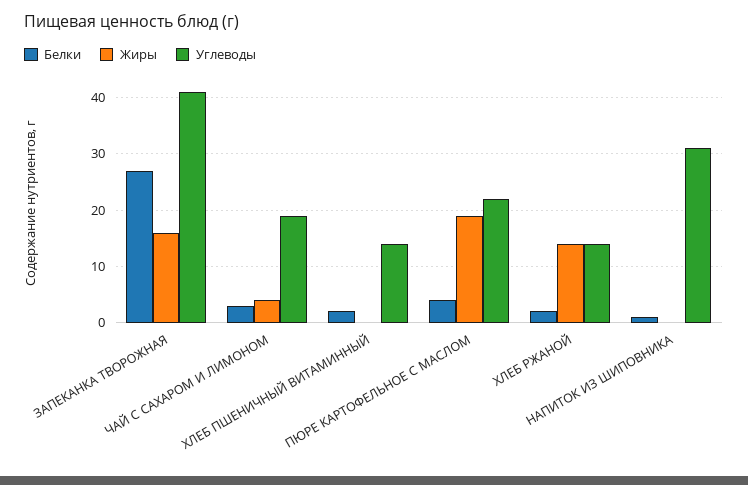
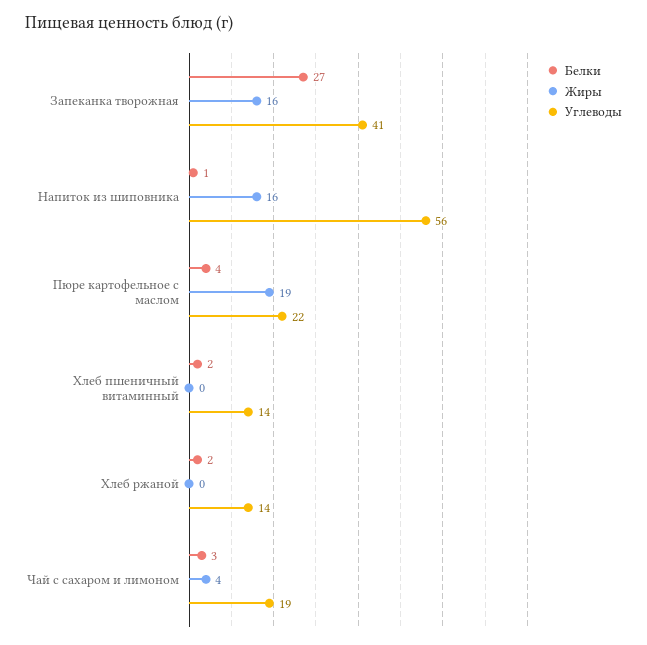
  {
    "Белки": {
      "ЗАПЕКАНКА ТВОРОЖНАЯ": 27,
      "ЧАЙ С САХАРОМ И ЛИМОНОМ": 3,
      "ХЛЕБ ПШЕНИЧНЫЙ ВИТАМИННЫЙ": 2,
      "ПЮРЕ КАРТОФЕЛЬНОЕ С МАСЛОМ": 4,
      "ХЛЕБ РЖАНОЙ": 2,
      "НАПИТОК ИЗ ШИПОВНИКА": 1
    },
    "Жиры": {
      "ЗАПЕКАНКА ТВОРОЖНАЯ": 16,
      "ЧАЙ С САХАРОМ И ЛИМОНОМ": 4,
      "ХЛЕБ ПШЕНИЧНЫЙ ВИТАМИННЫЙ": 0,
      "ПЮРЕ КАРТОФЕЛЬНОЕ С МАСЛОМ": 19,
-     "ХЛЕБ РЖАНОЙ": 15,
+     "ХЛЕБ РЖАНОЙ": 0,
-     "НАПИТОК ИЗ ШИПОВНИКА": 0
+     "НАПИТОК ИЗ ШИПОВНИКА": 16
    },
    "Углеводы": {
      "ЗАПЕКАНКА ТВОРОЖНАЯ": 41,
      "ЧАЙ С САХАРОМ И ЛИМОНОМ": 19,
      "ХЛЕБ ПШЕНИЧНЫЙ ВИТАМИННЫЙ": 14,
      "ПЮРЕ КАРТОФЕЛЬНОЕ С МАСЛОМ": 22,
      "ХЛЕБ РЖАНОЙ": 14,
-     "НАПИТОК ИЗ ШИПОВНИКА": 30
+     "НАПИТОК ИЗ ШИПОВНИКА": 56
    }
  }

